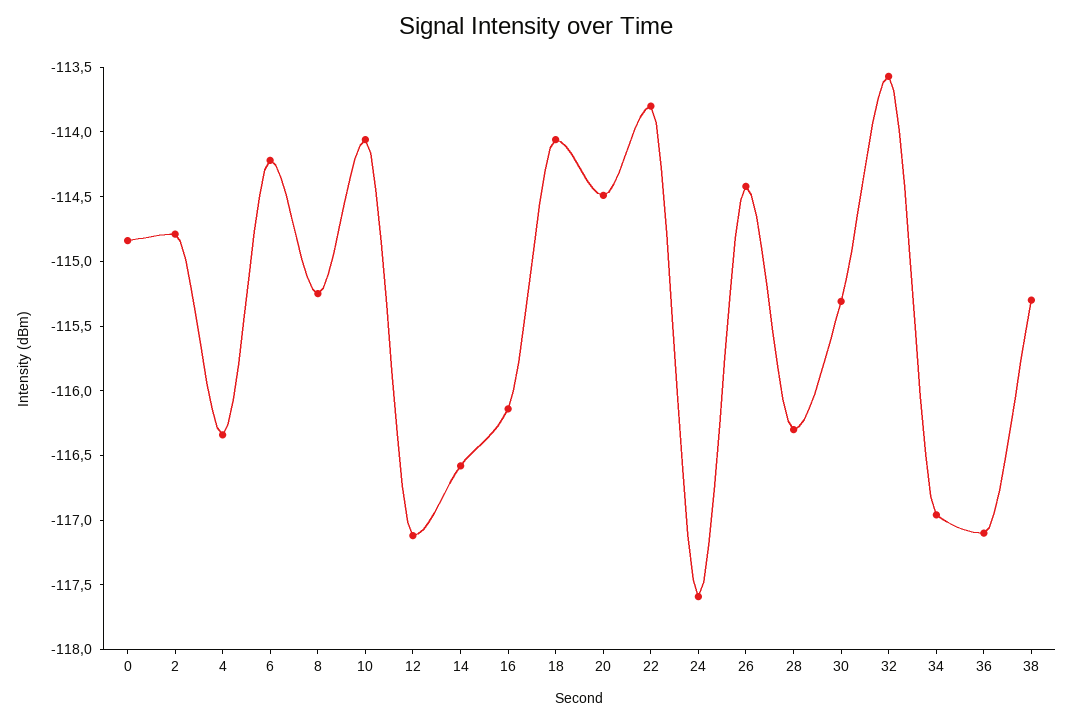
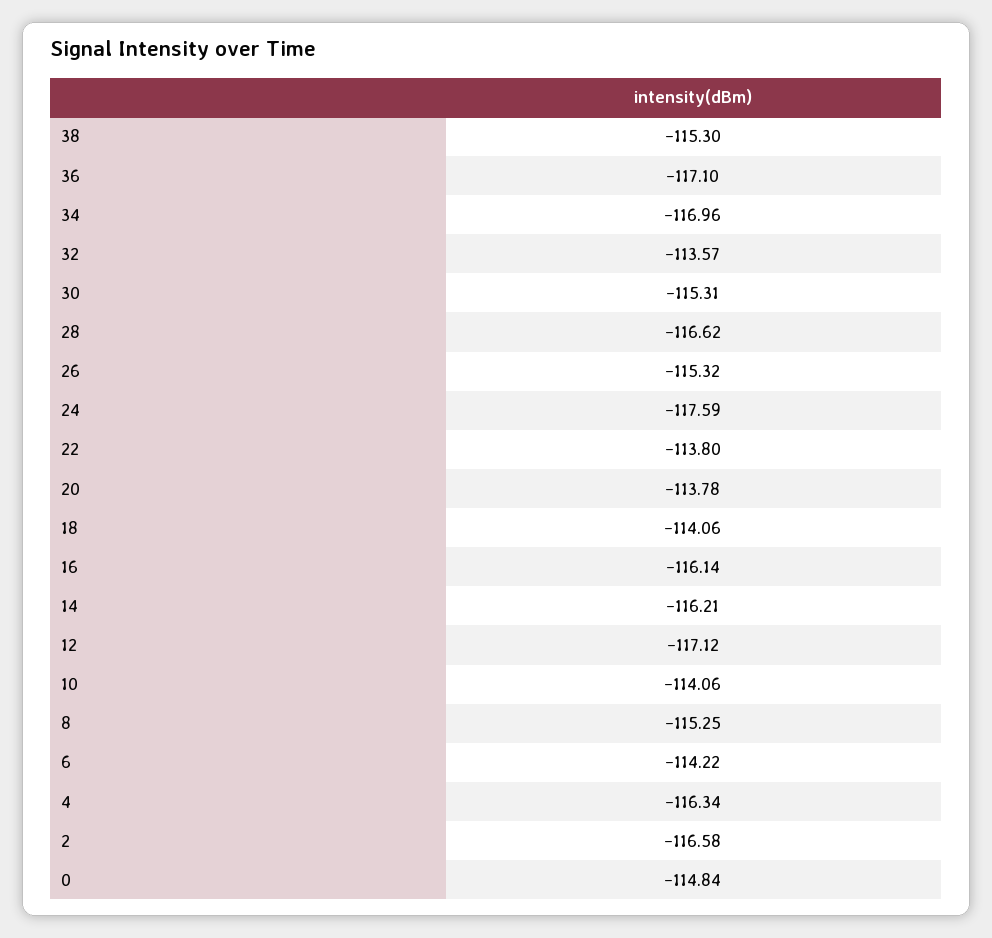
  {
    "0": -114.84,
-   "2": -114.8,
+   "2": -116.58,
    "4": -116.34,
    "6": -114.22,
    "8": -115.25,
    "10": -114.06,
    "12": -117.12,
-   "14": -116.6,
+   "14": -116.21,
    "16": -116.14,
    "18": -114.06,
-   "20": -114.5,
+   "20": -113.78,
    "22": -113.8,
    "24": -117.59,
-   "26": -114.4,
+   "26": -115.32,
-   "28": -116.3,
+   "28": -116.62,
    "30": -115.31,
    "32": -113.57,
    "34": -116.96,
    "36": -117.1,
    "38": -115.3
  }

